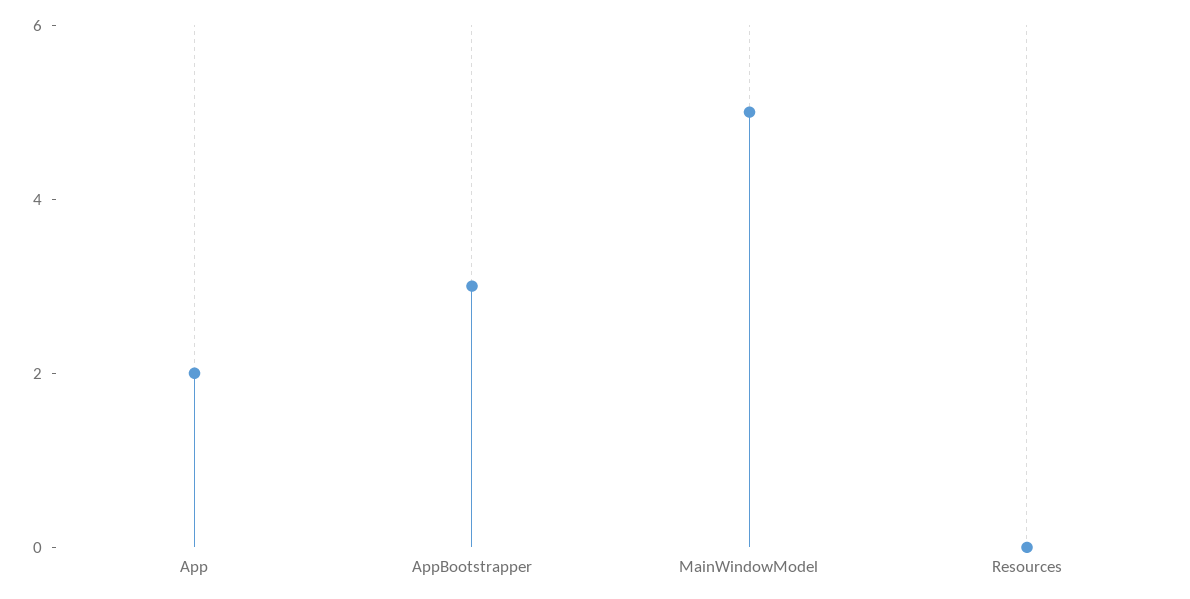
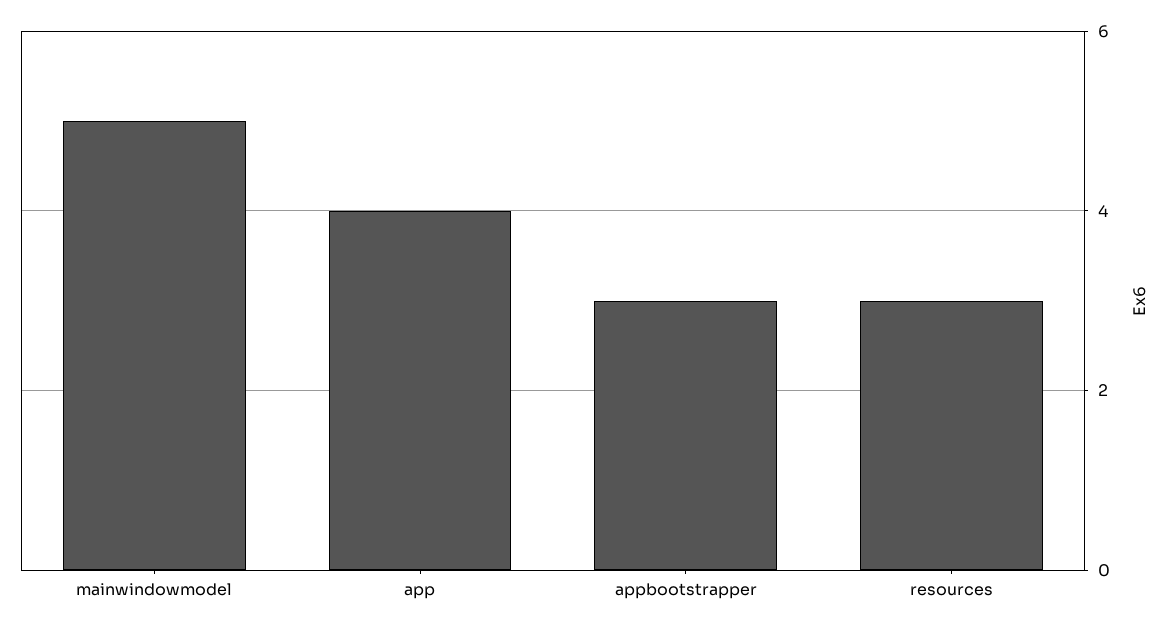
  {
-   "App": 2,
+   "App": 4,
    "AppBootstrapper": 3,
    "MainWindowModel": 5,
-   "Resources": 0
+   "Resources": 3
  }

